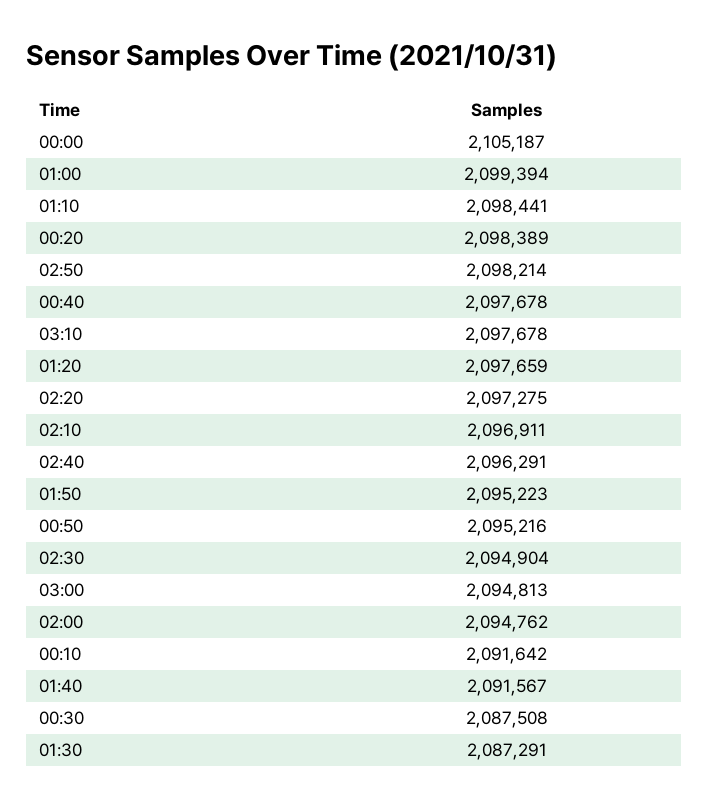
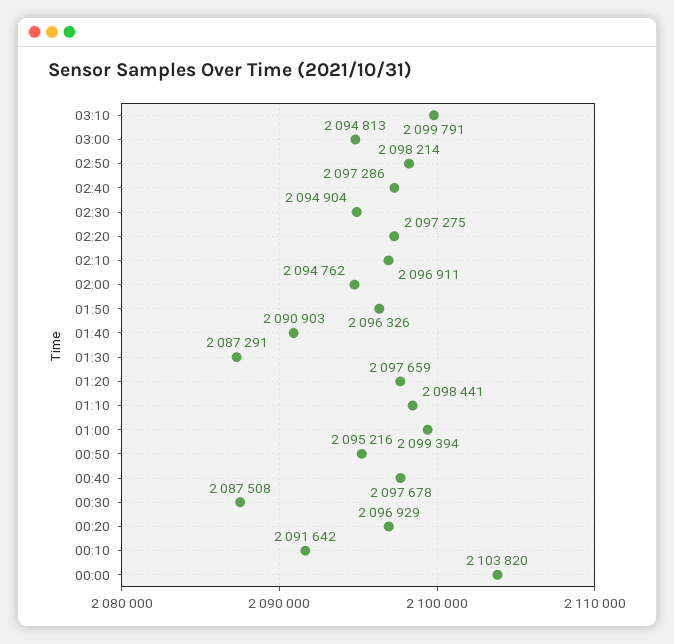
  {
-   "00:00": 2105187,
+   "00:00": 2103820,
    "01:00": 2099394,
    "01:10": 2098441,
-   "00:20": 2098389,
+   "00:20": 2096929,
    "02:50": 2098214,
    "00:40": 2097678,
-   "03:10": 2097678,
+   "03:10": 2099791,
    "01:20": 2097659,
    "02:20": 2097275,
    "02:10": 2096911,
-   "02:40": 2096291,
+   "02:40": 2097286,
-   "01:50": 2095223,
+   "01:50": 2096326,
    "00:50": 2095216,
    "02:30": 2094904,
    "03:00": 2094813,
    "02:00": 2094762,
    "00:10": 2091642,
-   "01:40": 2091567,
+   "01:40": 2090903,
    "00:30": 2087508,
    "01:30": 2087291
  }

